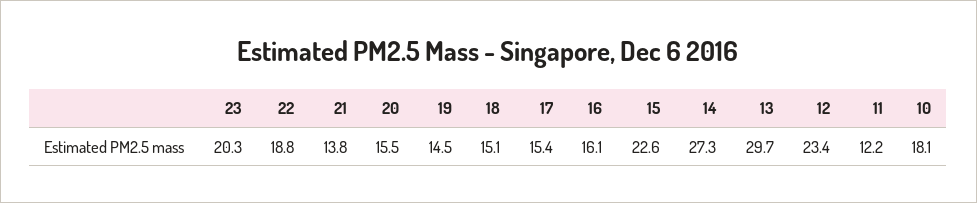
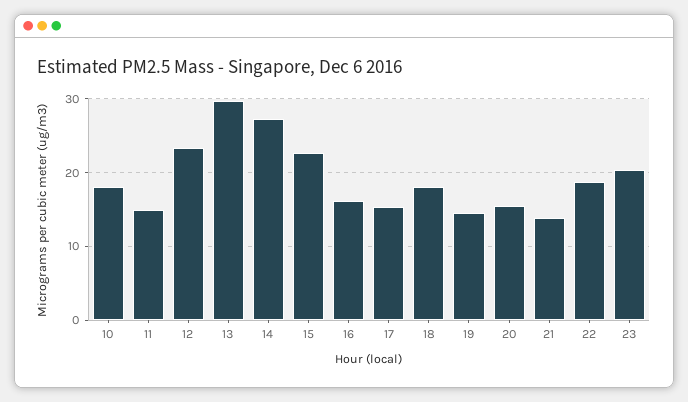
  {
    "23": 20.3,
    "22": 18.8,
    "21": 13.8,
    "20": 15.5,
    "19": 14.5,
-   "18": 15.1,
+   "18": 18,
    "17": 15.4,
    "16": 16.1,
    "15": 22.6,
    "14": 27.3,
    "13": 29.7,
    "12": 23.4,
-   "11": 12.2,
+   "11": 15,
    "10": 18.1
  }

